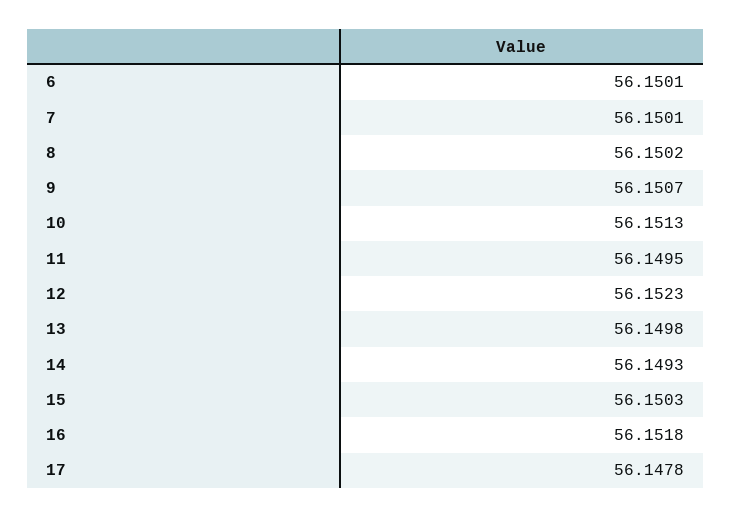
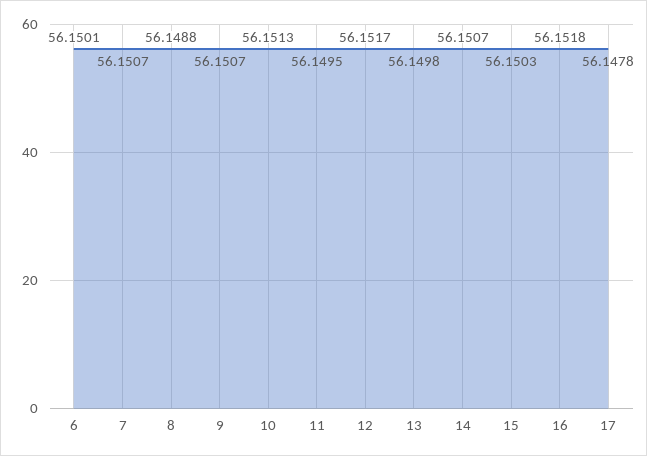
  {
    "6": 56.1501,
-   "7": 56.1501,
+   "7": 56.1507,
-   "8": 56.1502,
+   "8": 56.1488,
    "9": 56.1507,
    "10": 56.1513,
    "11": 56.1495,
-   "12": 56.1523,
+   "12": 56.1517,
    "13": 56.1498,
-   "14": 56.1493,
+   "14": 56.1507,
    "15": 56.1503,
    "16": 56.1518,
    "17": 56.1478
  }

